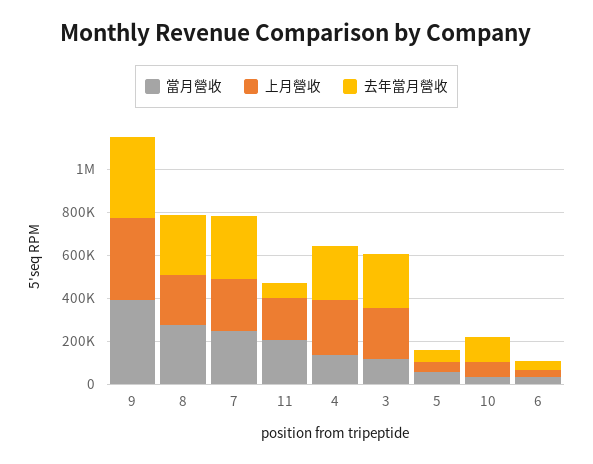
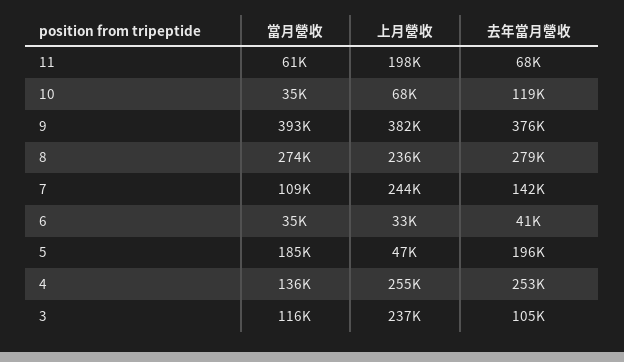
  {
    "當月營收": {
      "9": 393000,
      "8": 274000,
-     "7": 250000,
+     "7": 109000,
-     "11": 200000,
+     "11": 61000,
      "4": 136000,
      "3": 116000,
-     "5": 50000,
+     "5": 185000,
      "10": 35000,
      "6": 35000
    },
    "上月營收": {
      "9": 382000,
      "8": 236000,
      "7": 244000,
      "11": 198000,
      "4": 255000,
      "3": 237000,
      "5": 47000,
      "10": 68000,
      "6": 33000
    },
    "去年當月營收": {
      "9": 376000,
      "8": 279000,
-     "7": 300000,
+     "7": 142000,
      "11": 68000,
      "4": 253000,
-     "3": 250000,
+     "3": 105000,
-     "5": 50000,
+     "5": 196000,
      "10": 119000,
      "6": 41000
    }
  }

